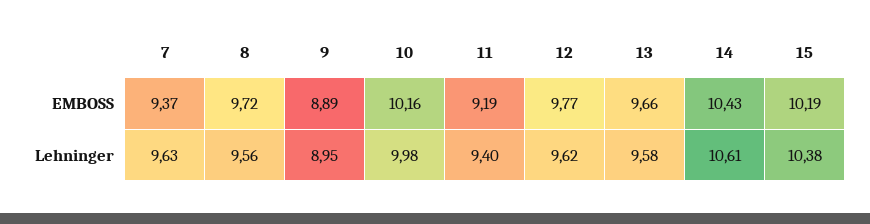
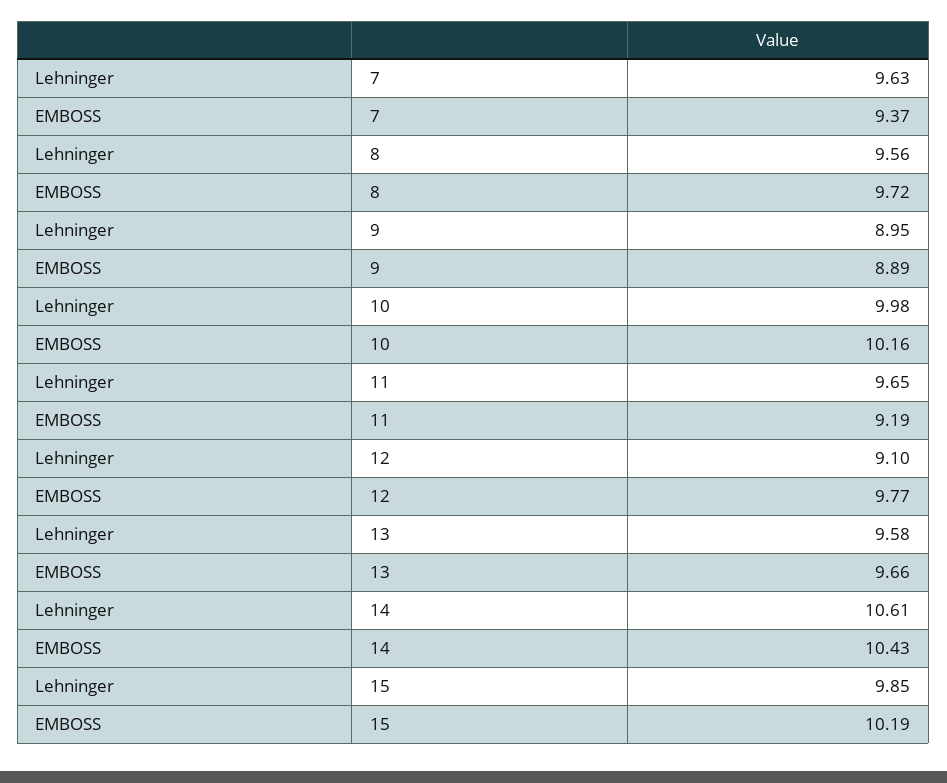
  {
    "7": {
      "EMBOSS": 9.37,
      "Lehninger": 9.63
    },
    "8": {
      "EMBOSS": 9.72,
      "Lehninger": 9.56
    },
    "9": {
      "EMBOSS": 8.89,
      "Lehninger": 8.95
    },
    "10": {
      "EMBOSS": 10.16,
      "Lehninger": 9.98
    },
    "11": {
      "EMBOSS": 9.19,
-     "Lehninger": 9.4
+     "Lehninger": 9.65
    },
    "12": {
      "EMBOSS": 9.77,
-     "Lehninger": 9.62
+     "Lehninger": 9.1
    },
    "13": {
      "EMBOSS": 9.66,
      "Lehninger": 9.58
    },
    "14": {
      "EMBOSS": 10.43,
      "Lehninger": 10.61
    },
    "15": {
      "EMBOSS": 10.19,
-     "Lehninger": 10.38
+     "Lehninger": 9.85
    }
  }

